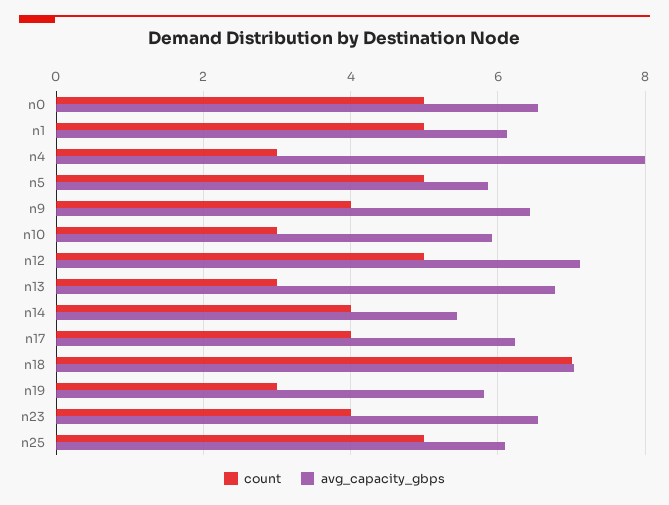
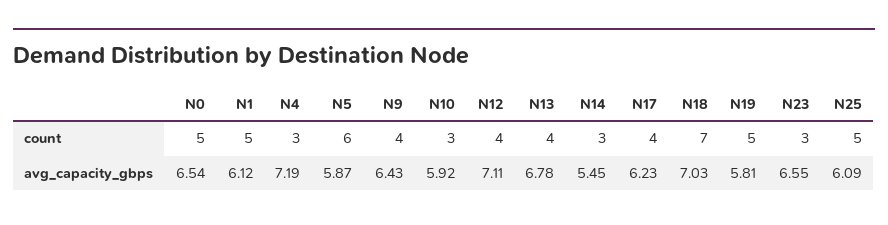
  {
    "count": {
      "n0": 5,
      "n1": 5,
      "n4": 3,
-     "n5": 5,
+     "n5": 6,
      "n9": 4,
      "n10": 3,
-     "n12": 5,
+     "n12": 4,
-     "n13": 3,
+     "n13": 4,
-     "n14": 4,
+     "n14": 3,
      "n17": 4,
      "n18": 7,
-     "n19": 3,
+     "n19": 5,
-     "n23": 4,
+     "n23": 3,
      "n25": 5
    },
    "avg_capacity_gbps": {
      "n0": 6.54,
      "n1": 6.12,
-     "n4": 8,
+     "n4": 7.19,
      "n5": 5.87,
      "n9": 6.43,
      "n10": 5.92,
      "n12": 7.11,
      "n13": 6.78,
      "n14": 5.45,
      "n17": 6.23,
      "n18": 7.03,
      "n19": 5.81,
      "n23": 6.55,
      "n25": 6.09
    }
  }

